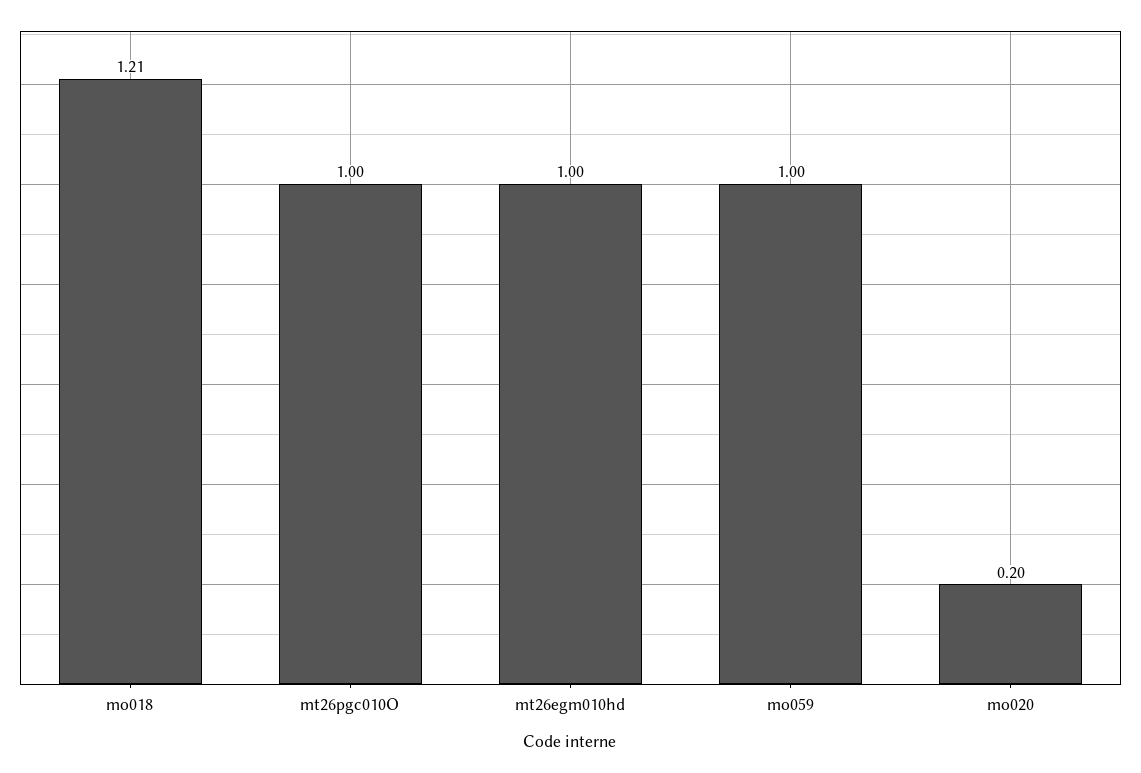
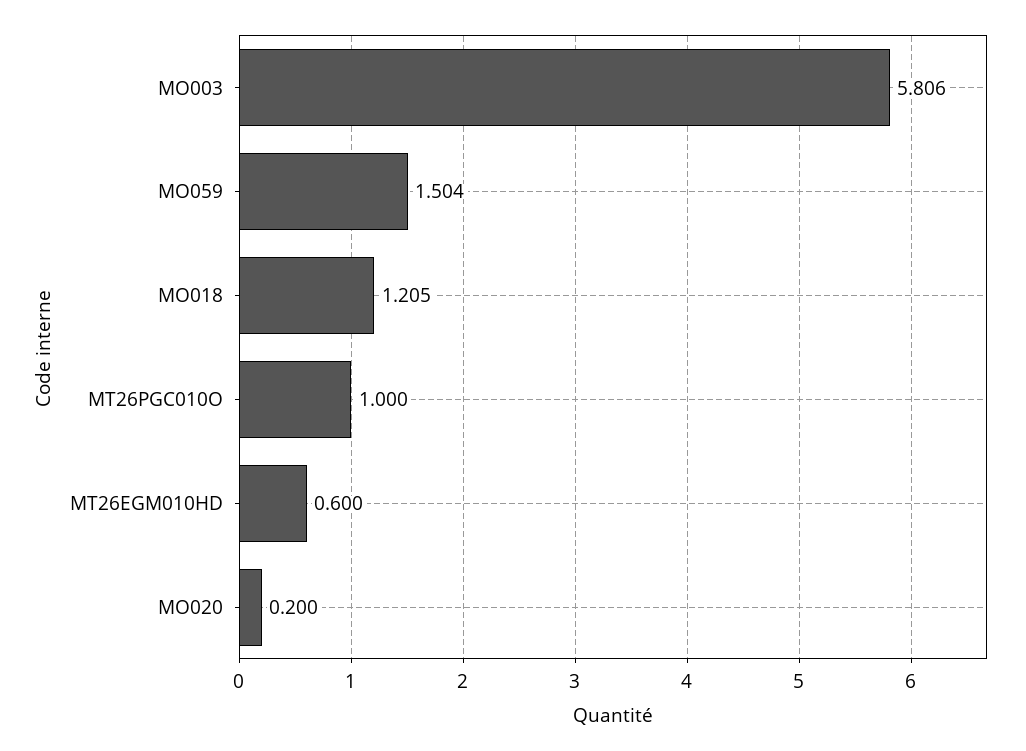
  {
    "mo018": 1.205,
    "mt26pgc010O": 1,
-   "mt26egm010hd": 1,
+   "mt26egm010hd": 0.6,
-   "mo059": 1,
+   "mo059": 1.504,
-   "mo020": 0.2
+   "mo020": 0.2,
+   "MO003": 5.806
  }

